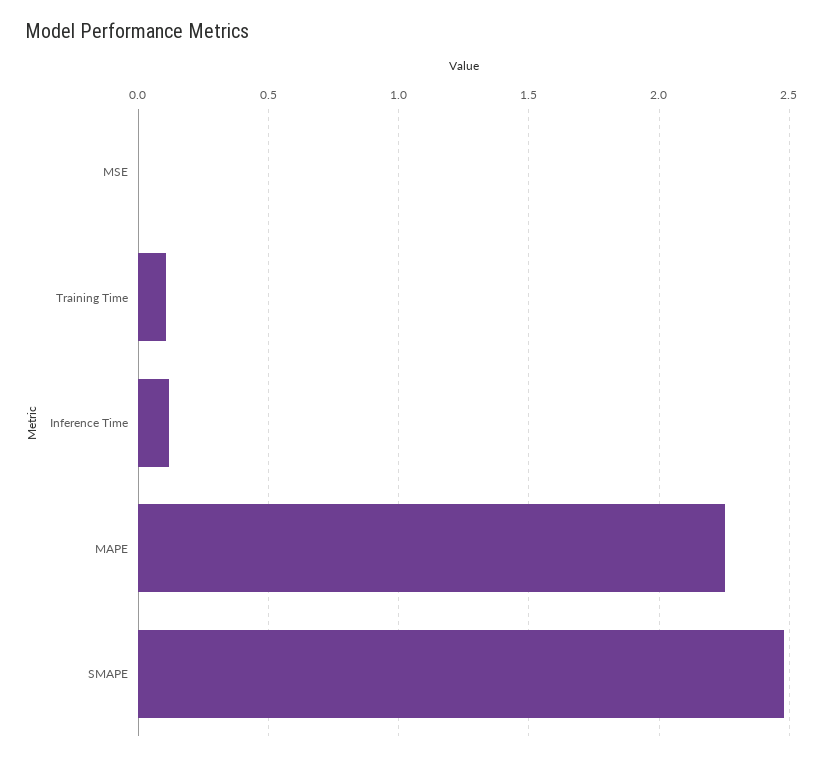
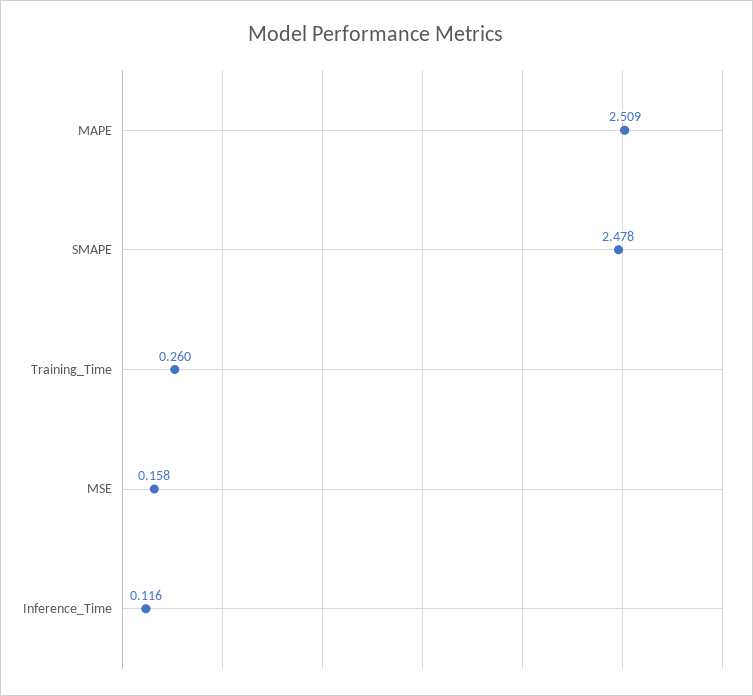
  {
-   "MSE": 0,
+   "MSE": 0.158,
-   "Training Time": 0.1,
+   "Training Time": 0.26,
    "Inference Time": 0.116,
-   "MAPE": 2.25,
+   "MAPE": 2.509,
    "SMAPE": 2.478
  }

